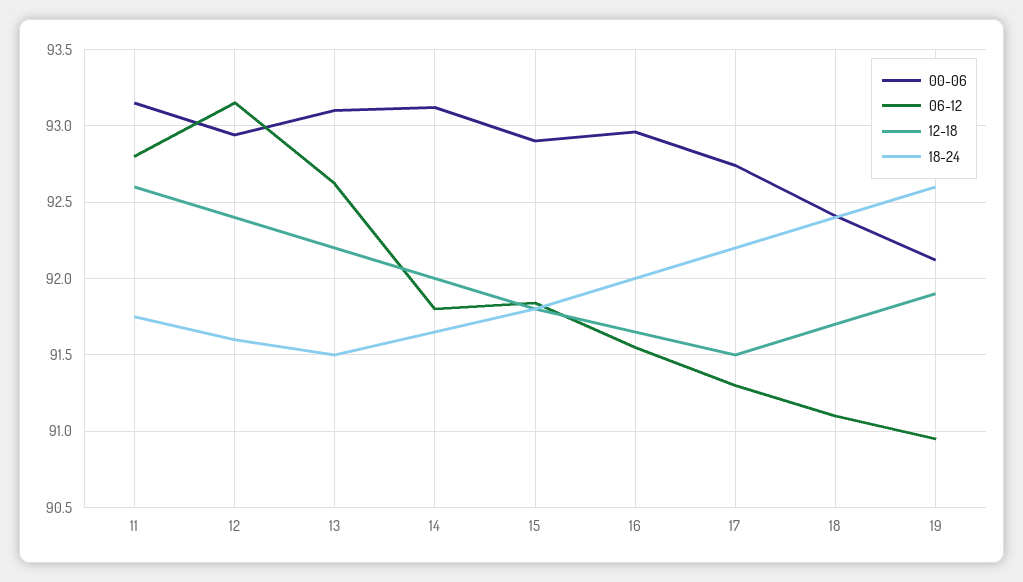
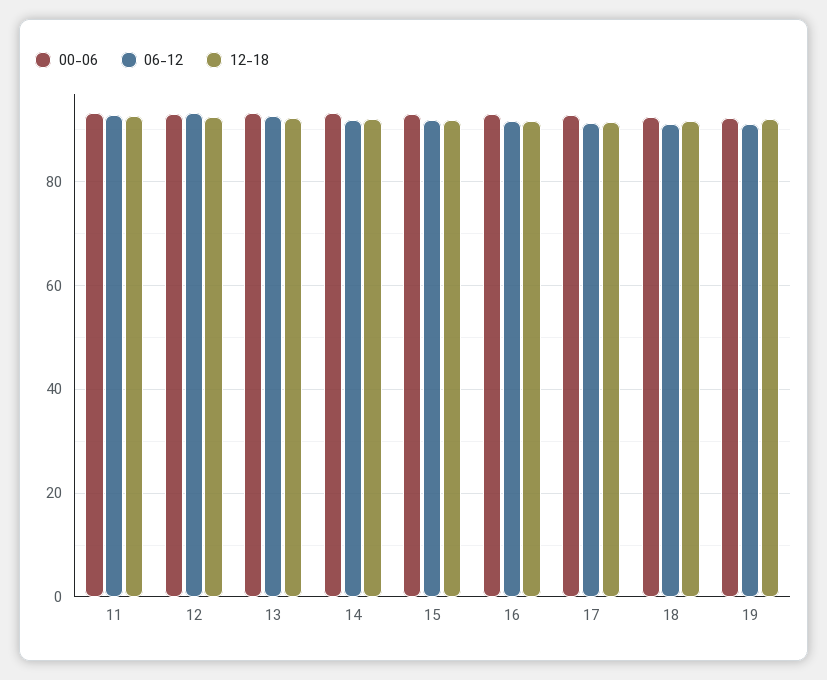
  {
    "00-06": {
      "11": 93.15,
      "12": 92.95,
      "13": 93.1,
      "14": 93.1,
      "15": 92.9,
      "16": 92.95,
      "17": 92.75,
      "18": 92.4,
      "19": 92.1
    },
    "06-12": {
      "11": 92.8,
      "12": 93.15,
      "13": 92.6,
      "14": 91.8,
      "15": 91.85,
      "16": 91.55,
      "17": 91.3,
      "18": 91.1,
      "19": 90.95
    },
    "12-18": {
      "11": 92.6,
      "12": 92.4,
      "13": 92.2,
      "14": 92,
      "15": 91.8,
      "16": 91.65,
      "17": 91.5,
      "18": 91.7,
      "19": 91.9
-   },
+   }
-   "18-24": {
-     "11": 91.75,
-     "12": 91.6,
-     "13": 91.5,
-     "14": 91.65,
-     "15": 91.8,
-     "16": 92,
-     "17": 92.2,
-     "18": 92.4,
-     "19": 92.6
-   }
  }

